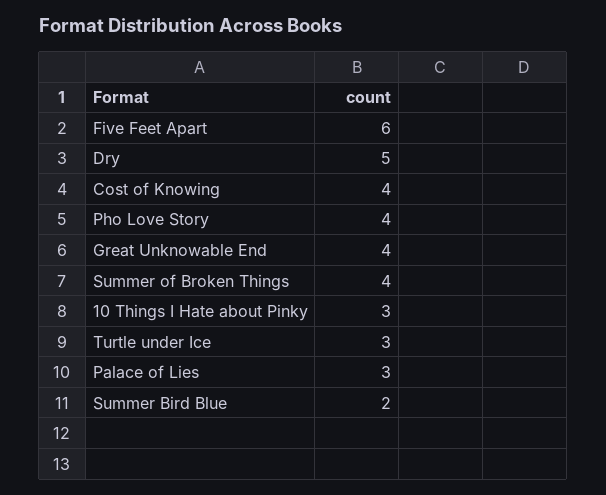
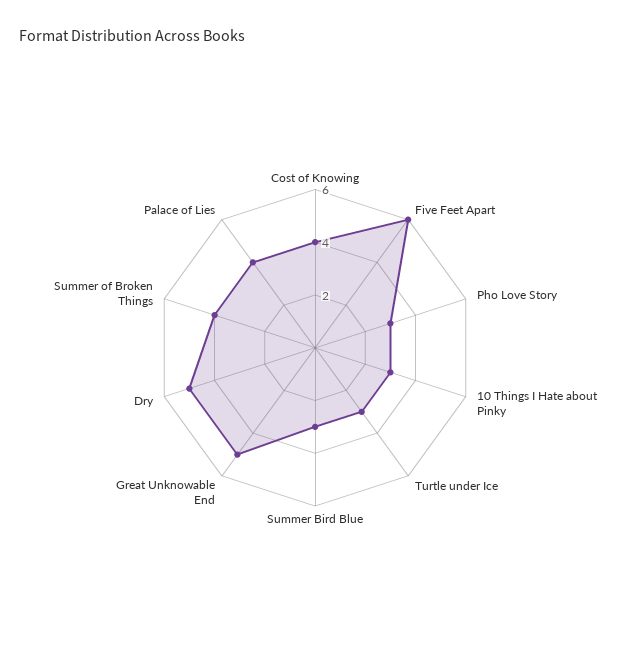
  {
    "Five Feet Apart": 6,
    "Dry": 5,
    "Cost of Knowing": 4,
-   "Pho Love Story": 4,
+   "Pho Love Story": 3,
-   "Great Unknowable End": 4,
+   "Great Unknowable End": 5,
    "Summer of Broken Things": 4,
    "10 Things I Hate about Pinky": 3,
    "Turtle under Ice": 3,
-   "Palace of Lies": 3,
+   "Palace of Lies": 4,
-   "Summer Bird Blue": 2
+   "Summer Bird Blue": 3
  }

